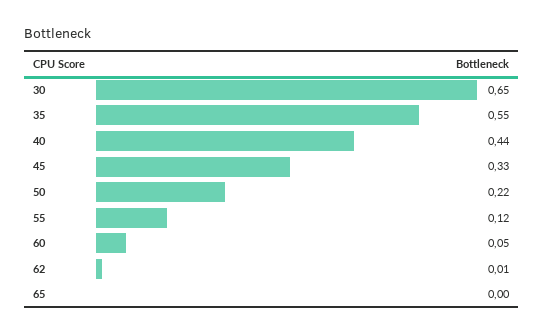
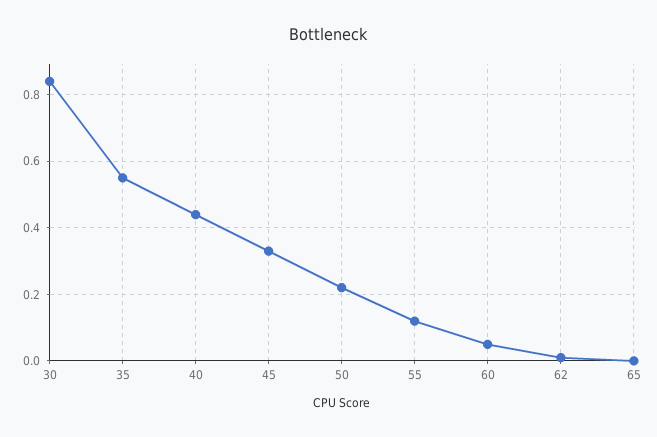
  {
-   "30": 0.65,
+   "30": 0.85,
    "35": 0.55,
    "40": 0.44,
    "45": 0.33,
    "50": 0.22,
    "55": 0.12,
    "60": 0.05,
    "62": 0.01,
    "65": 0
  }

